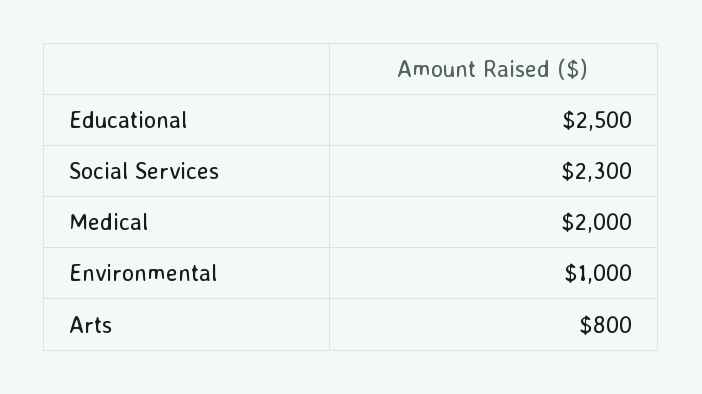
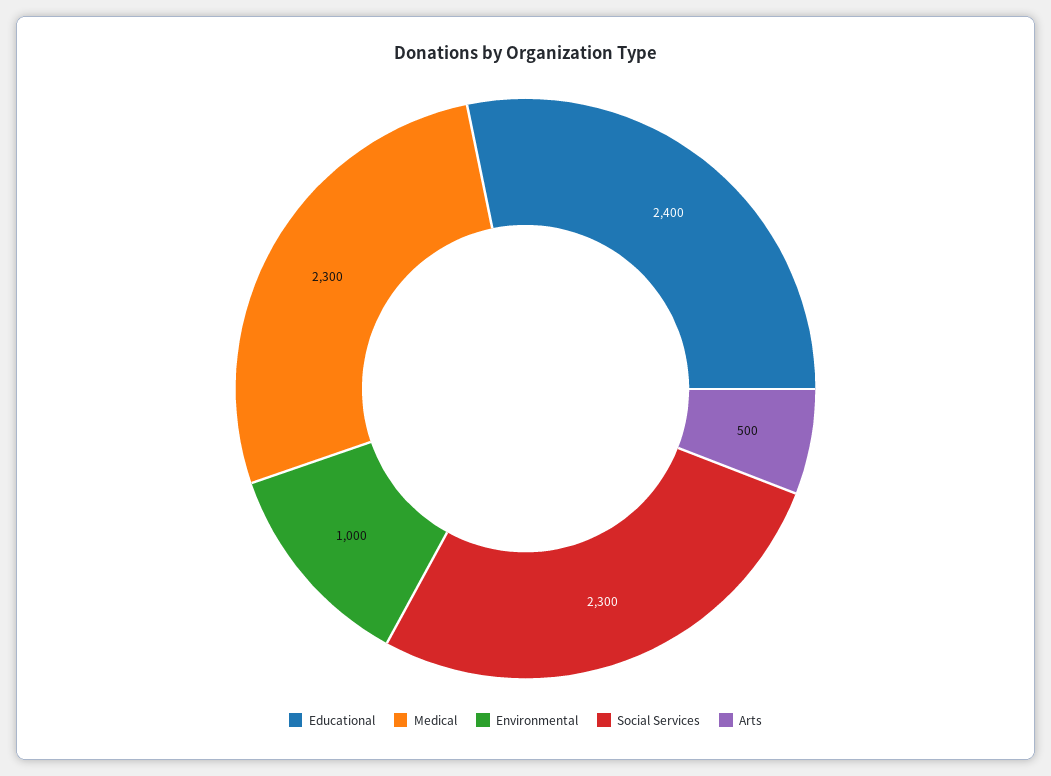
  {
-   "Educational": 2500,
+   "Educational": 2400,
    "Social Services": 2300,
-   "Medical": 2000,
+   "Medical": 2300,
    "Environmental": 1000,
-   "Arts": 800
+   "Arts": 500
  }

